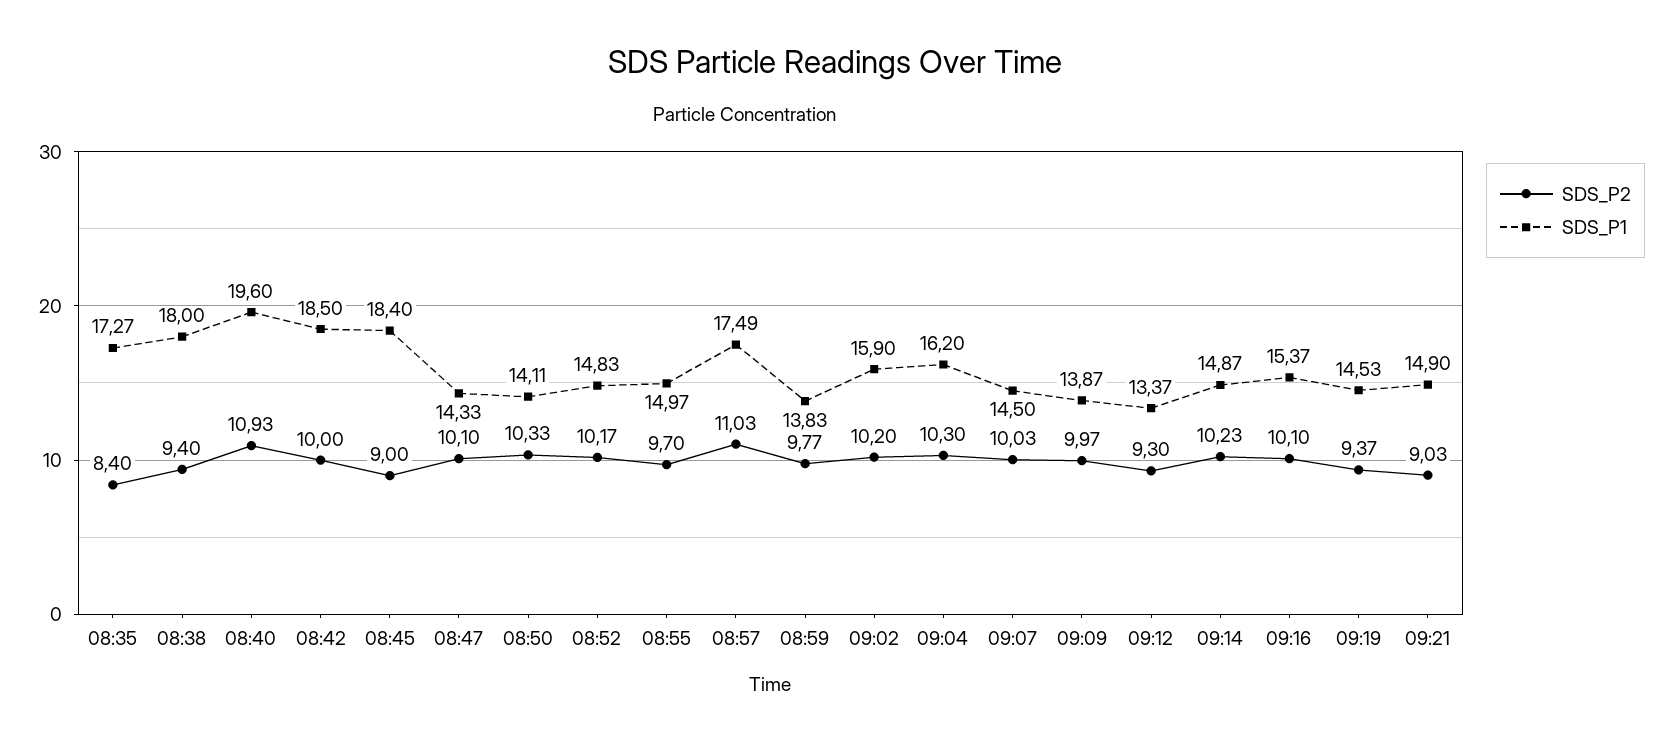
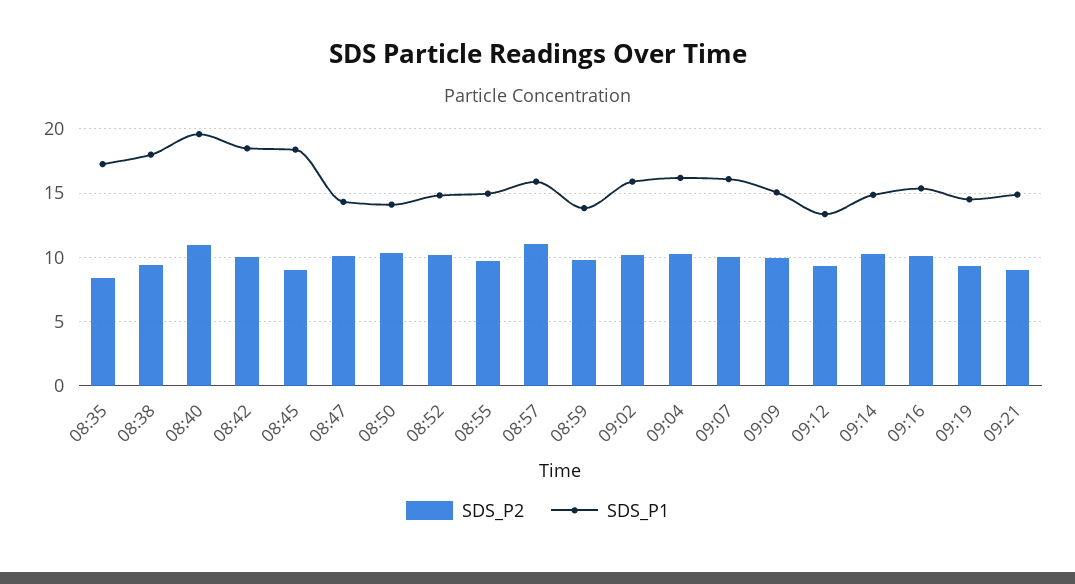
  {
    "SDS_P2": {
      "08:35": 8.4,
      "08:38": 9.4,
      "08:40": 10.93,
      "08:42": 10,
      "08:45": 9,
      "08:47": 10.1,
      "08:50": 10.33,
      "08:52": 10.17,
      "08:55": 9.7,
      "08:57": 11.03,
      "08:59": 9.77,
      "09:02": 10.2,
      "09:04": 10.3,
      "09:07": 10.03,
      "09:09": 9.97,
      "09:12": 9.3,
      "09:14": 10.23,
      "09:16": 10.1,
      "09:19": 9.37,
      "09:21": 9.03
    },
    "SDS_P1": {
      "08:35": 17.27,
      "08:38": 18,
      "08:40": 19.6,
      "08:42": 18.5,
      "08:45": 18.4,
      "08:47": 14.33,
      "08:50": 14.11,
      "08:52": 14.83,
      "08:55": 14.97,
-     "08:57": 17.49,
+     "08:57": 16,
      "08:59": 13.83,
      "09:02": 15.9,
      "09:04": 16.2,
-     "09:07": 14.5,
+     "09:07": 16,
-     "09:09": 13.87,
+     "09:09": 15,
      "09:12": 13.37,
      "09:14": 14.87,
      "09:16": 15.37,
      "09:19": 14.53,
      "09:21": 14.9
    }
  }

